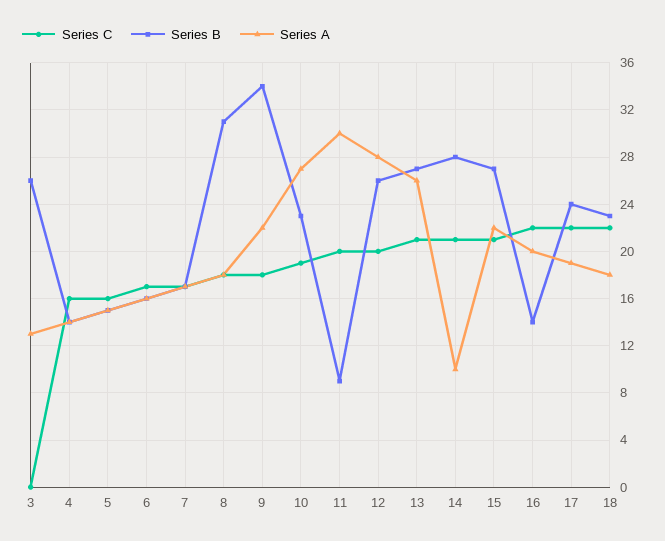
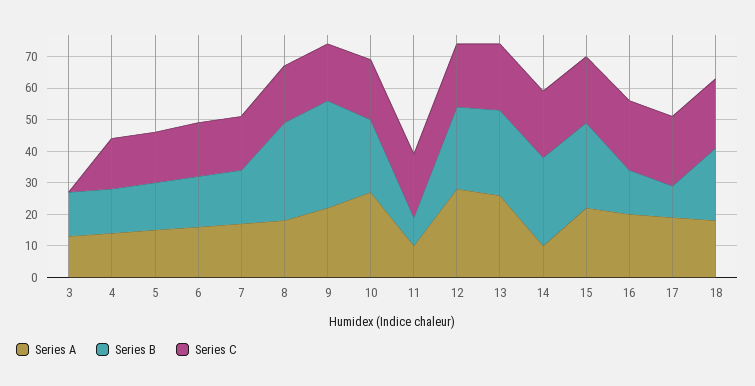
  {
    "Series C": {
      "3": 0,
      "4": 16,
      "5": 16,
      "6": 17,
      "7": 17,
      "8": 18,
      "9": 18,
      "10": 19,
      "11": 20,
      "12": 20,
      "13": 21,
      "14": 21,
      "15": 21,
      "16": 22,
      "17": 22,
      "18": 22
    },
    "Series B": {
-     "3": 26,
+     "3": 15,
      "4": 14,
      "5": 15,
      "6": 16,
      "7": 17,
      "8": 31,
      "9": 34,
      "10": 23,
      "11": 9,
      "12": 26,
      "13": 27,
      "14": 28,
      "15": 27,
      "16": 14,
-     "17": 24,
+     "17": 10,
      "18": 23
    },
    "Series A": {
      "3": 13,
      "4": 14,
      "5": 15,
      "6": 16,
      "7": 17,
      "8": 18,
      "9": 22,
      "10": 27,
-     "11": 30,
+     "11": 10,
      "12": 28,
      "13": 26,
      "14": 10,
      "15": 22,
      "16": 20,
      "17": 19,
      "18": 18
    }
  }

